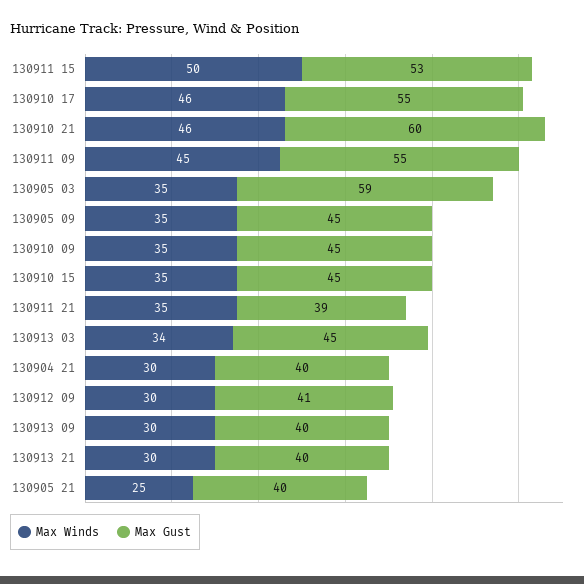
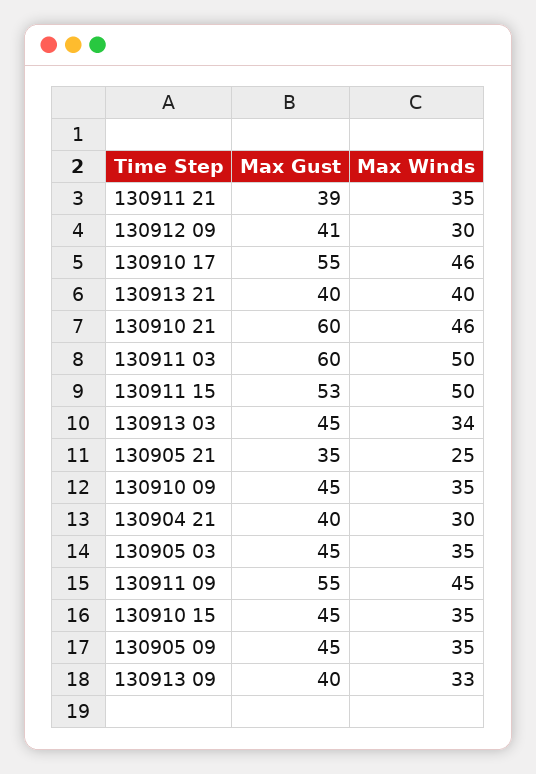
  {
    "Max Winds": {
      "130911 15": 50,
      "130910 17": 46,
      "130910 21": 46,
      "130911 09": 45,
      "130905 03": 35,
      "130905 09": 35,
      "130910 09": 35,
      "130910 15": 35,
      "130911 21": 35,
      "130913 03": 34,
      "130904 21": 30,
      "130912 09": 30,
-     "130913 09": 30,
+     "130913 09": 33,
-     "130913 21": 30,
+     "130913 21": 40,
-     "130905 21": 25
+     "130905 21": 25,
+     "130911 03": 50
    },
    "Max Gust": {
      "130911 15": 53,
      "130910 17": 55,
      "130910 21": 60,
      "130911 09": 55,
-     "130905 03": 59,
+     "130905 03": 45,
      "130905 09": 45,
      "130910 09": 45,
      "130910 15": 45,
      "130911 21": 39,
      "130913 03": 45,
      "130904 21": 40,
      "130912 09": 41,
      "130913 09": 40,
      "130913 21": 40,
-     "130905 21": 40
+     "130905 21": 35,
+     "130911 03": 60
    }
  }

